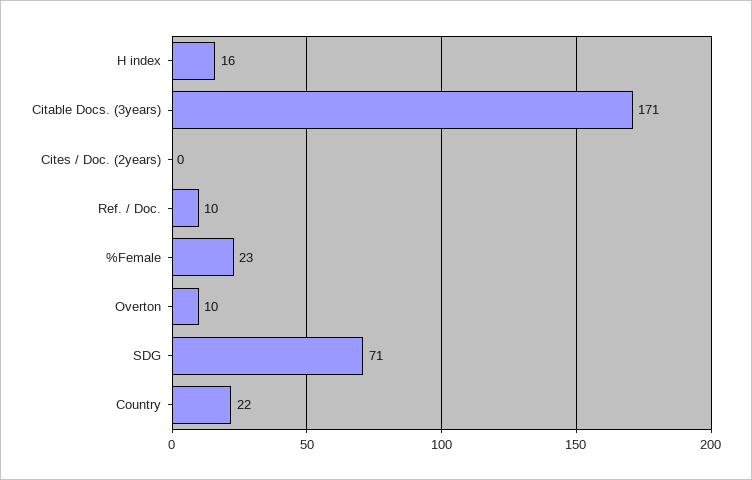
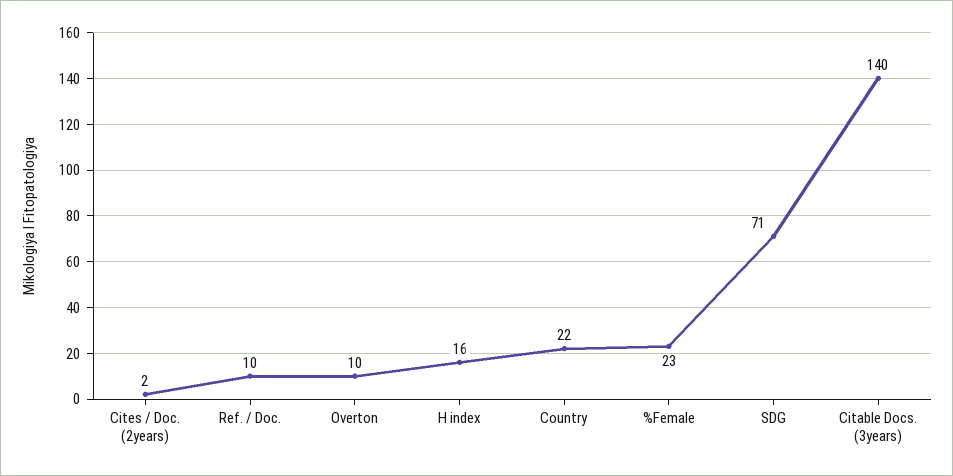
  {
    "H index": 16,
-   "Citable Docs. (3years)": 171,
+   "Citable Docs. (3years)": 140,
-   "Cites / Doc. (2years)": 0,
+   "Cites / Doc. (2years)": 2,
    "Ref. / Doc.": 10,
    "%Female": 23,
    "Overton": 10,
    "SDG": 71,
    "Country": 22
  }

